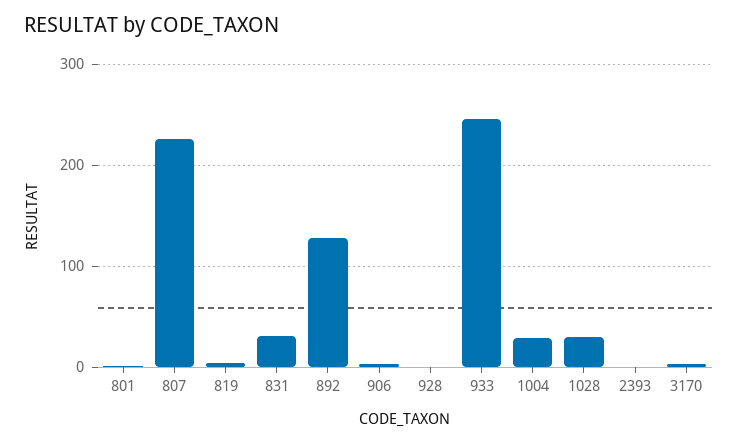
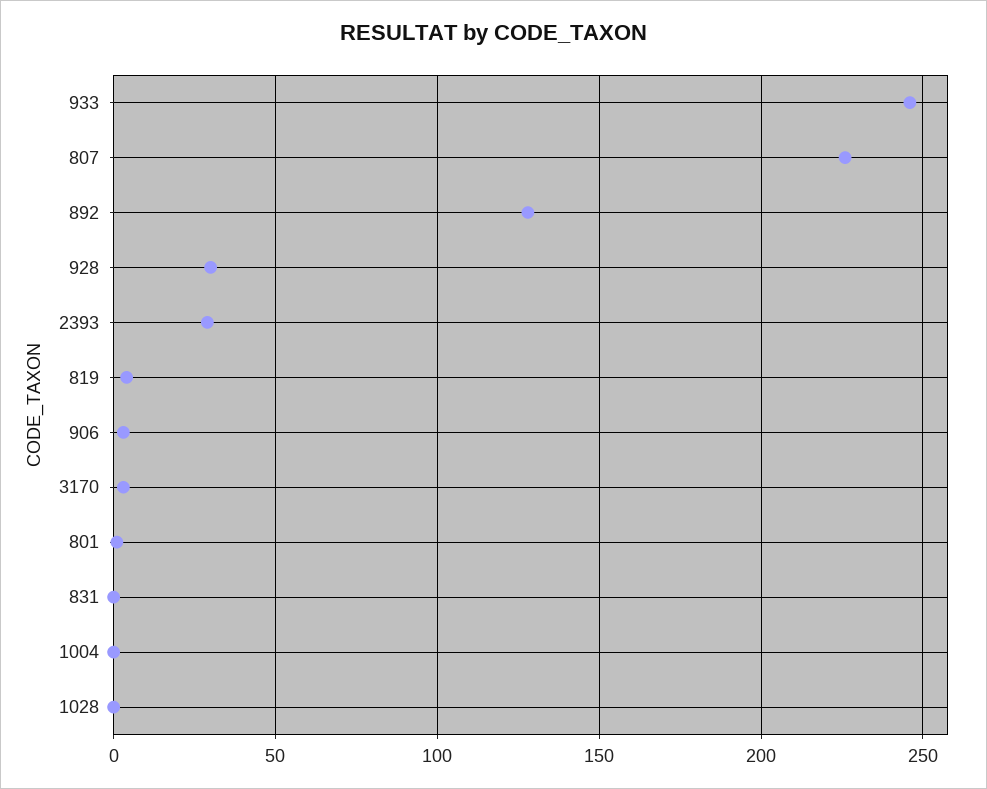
  {
    "801": 0,
    "807": 225,
    "819": 5,
-   "831": 30,
+   "831": 0,
    "892": 130,
    "906": 5,
-   "928": 0,
+   "928": 30,
    "933": 245,
-   "1004": 30,
+   "1004": 0,
-   "1028": 30,
+   "1028": 0,
-   "2393": 0,
+   "2393": 30,
    "3170": 5
  }

